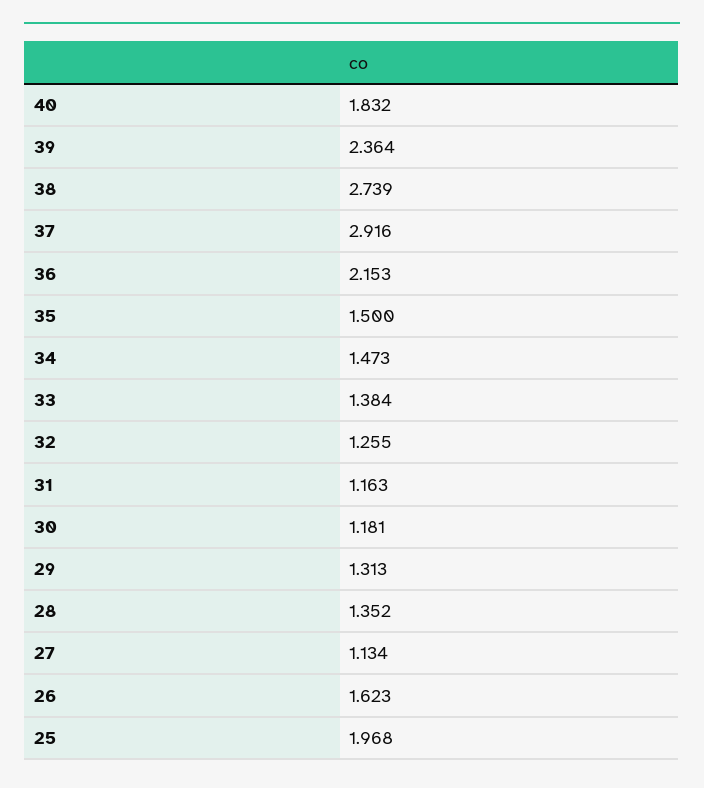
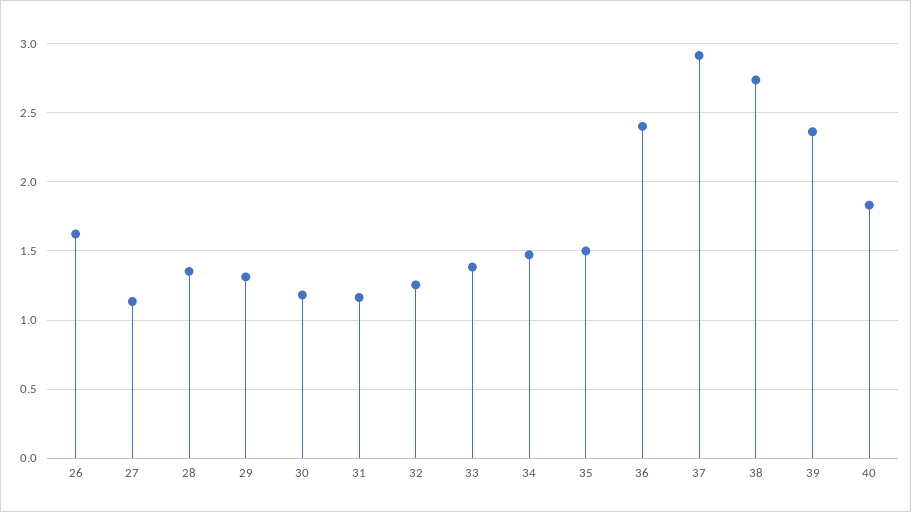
  {
    "40": 1.832,
    "39": 2.364,
    "38": 2.739,
    "37": 2.916,
-   "36": 2.153,
+   "36": 2.4,
    "35": 1.5,
    "34": 1.473,
    "33": 1.384,
    "32": 1.255,
    "31": 1.163,
    "30": 1.181,
    "29": 1.313,
    "28": 1.352,
    "27": 1.134,
-   "26": 1.623,
+   "26": 1.623
-   "25": 1.968
  }

